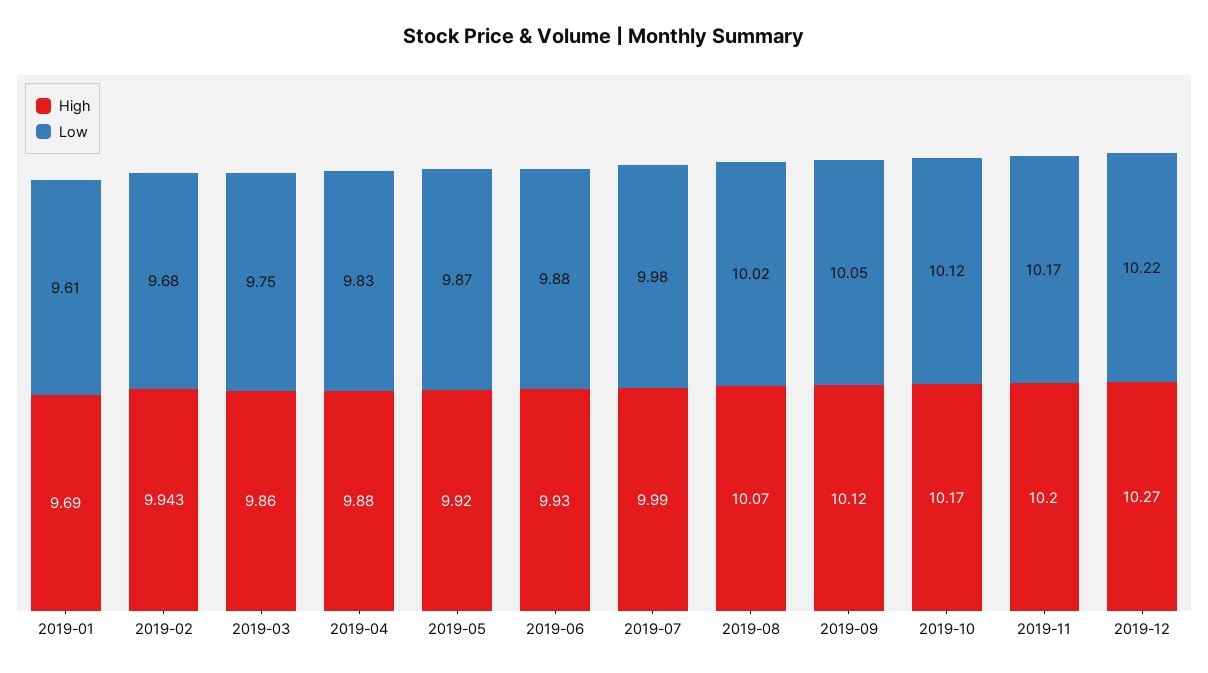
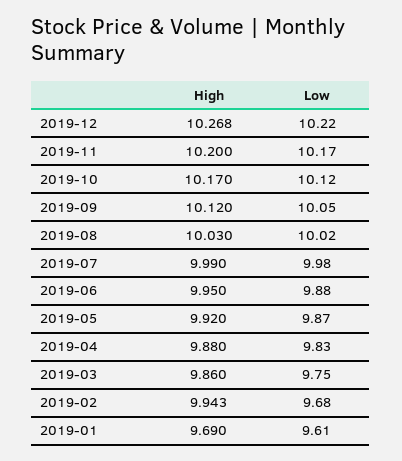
  {
    "High": {
      "2019-01": 9.69,
      "2019-02": 9.943,
      "2019-03": 9.86,
      "2019-04": 9.88,
      "2019-05": 9.92,
-     "2019-06": 9.93,
+     "2019-06": 9.95,
      "2019-07": 9.99,
-     "2019-08": 10.07,
+     "2019-08": 10.03,
      "2019-09": 10.12,
      "2019-10": 10.17,
      "2019-11": 10.2,
-     "2019-12": 10.27
+     "2019-12": 10.268
    },
    "Low": {
      "2019-01": 9.61,
      "2019-02": 9.68,
      "2019-03": 9.75,
      "2019-04": 9.83,
      "2019-05": 9.87,
      "2019-06": 9.88,
      "2019-07": 9.98,
      "2019-08": 10.02,
      "2019-09": 10.05,
      "2019-10": 10.12,
      "2019-11": 10.17,
      "2019-12": 10.22
    }
  }

